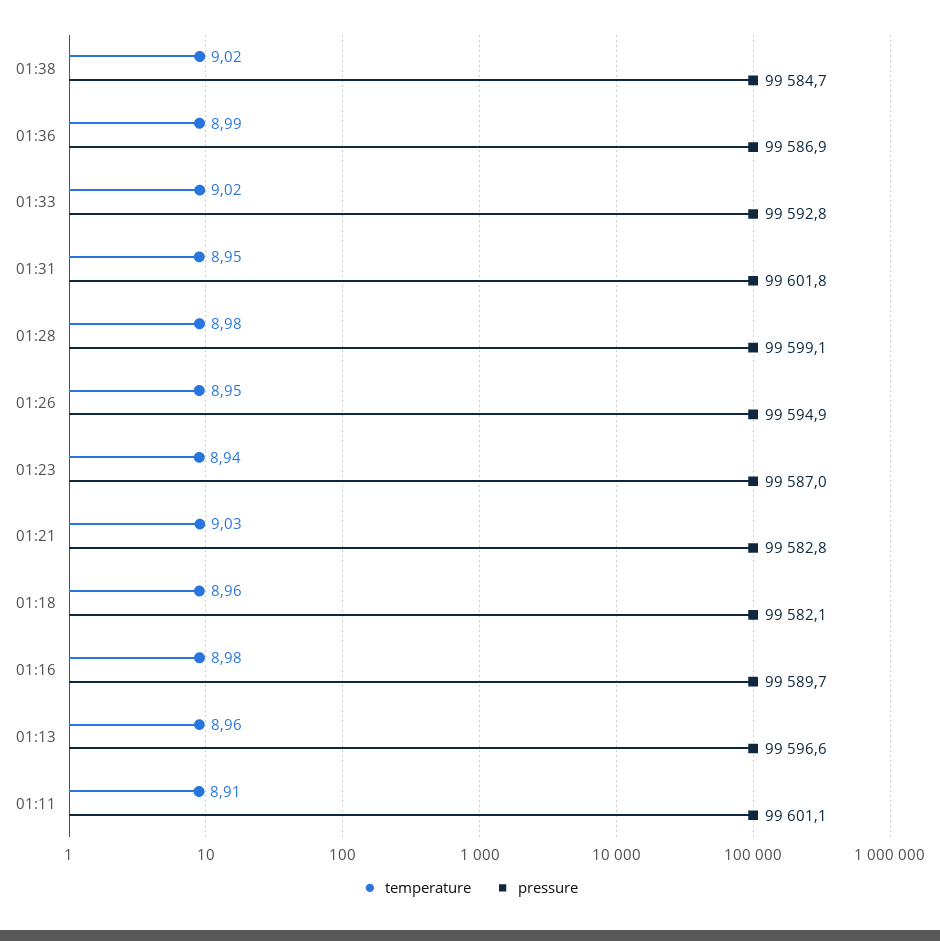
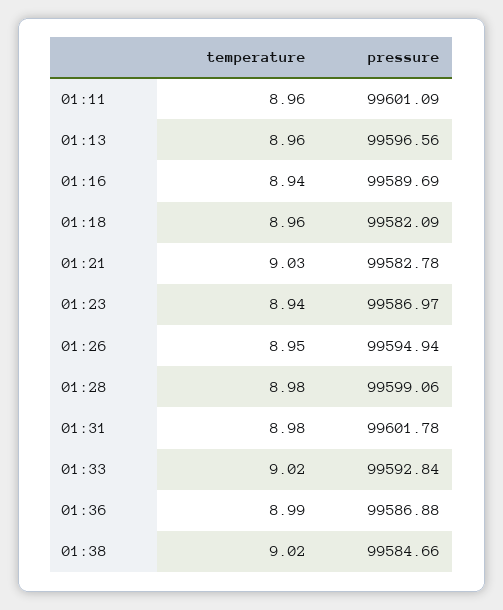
  {
    "temperature": {
      "01:38": 9.02,
      "01:36": 8.99,
      "01:33": 9.02,
-     "01:31": 8.95,
+     "01:31": 8.98,
      "01:28": 8.98,
      "01:26": 8.95,
      "01:23": 8.94,
      "01:21": 9.03,
      "01:18": 8.96,
-     "01:16": 8.98,
+     "01:16": 8.94,
      "01:13": 8.96,
-     "01:11": 8.91
+     "01:11": 8.96
    },
    "pressure": {
      "01:38": 99584.66,
      "01:36": 99586.88,
      "01:33": 99592.84,
      "01:31": 99601.78,
      "01:28": 99599.06,
      "01:26": 99594.94,
      "01:23": 99586.97,
      "01:21": 99582.78,
      "01:18": 99582.09,
      "01:16": 99589.69,
      "01:13": 99596.56,
      "01:11": 99601.09
    }
  }

